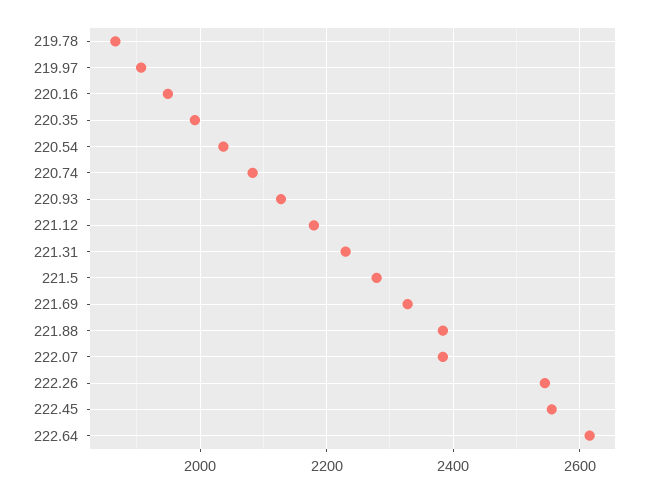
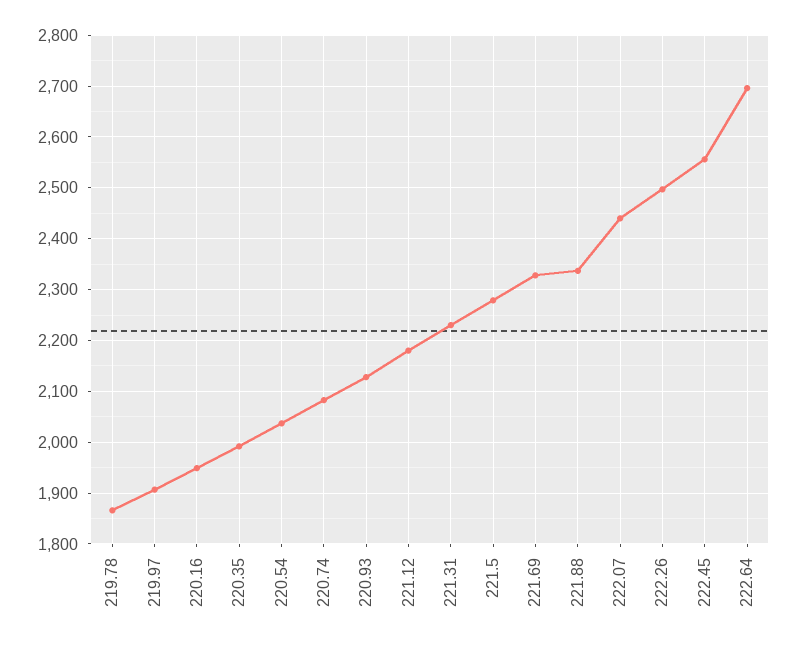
  {
    "219.78": 1860,
    "219.97": 1900,
    "220.16": 1940,
    "220.35": 2000,
    "220.54": 2040,
    "220.74": 2080,
    "220.93": 2120,
    "221.12": 2180,
    "221.31": 2240,
    "221.5": 2280,
    "221.69": 2320,
-   "221.88": 2380,
+   "221.88": 2340,
-   "222.07": 2380,
+   "222.07": 2440,
-   "222.26": 2540,
+   "222.26": 2500,
    "222.45": 2560,
-   "222.64": 2620
+   "222.64": 2700
  }

